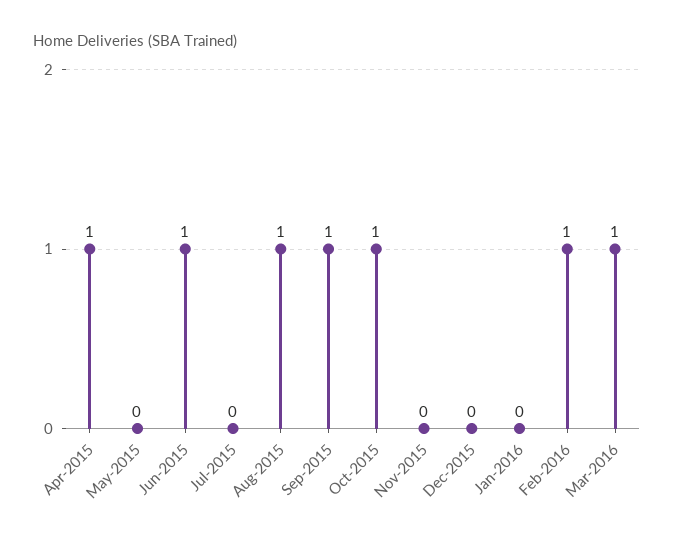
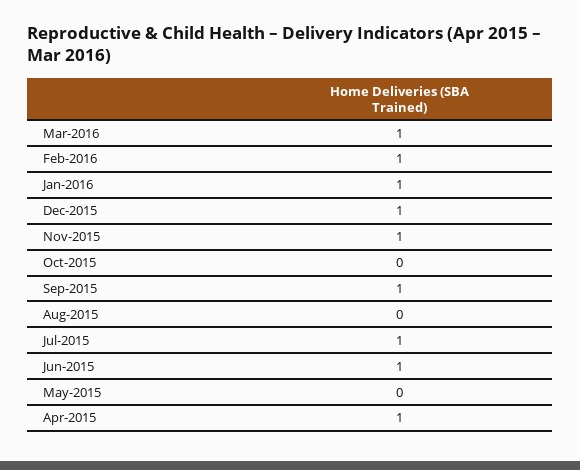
  {
    "Apr-2015": 1,
    "May-2015": 0,
    "Jun-2015": 1,
-   "Jul-2015": 0,
+   "Jul-2015": 1,
-   "Aug-2015": 1,
+   "Aug-2015": 0,
    "Sep-2015": 1,
-   "Oct-2015": 1,
+   "Oct-2015": 0,
-   "Nov-2015": 0,
+   "Nov-2015": 1,
-   "Dec-2015": 0,
+   "Dec-2015": 1,
-   "Jan-2016": 0,
+   "Jan-2016": 1,
    "Feb-2016": 1,
    "Mar-2016": 1
  }

